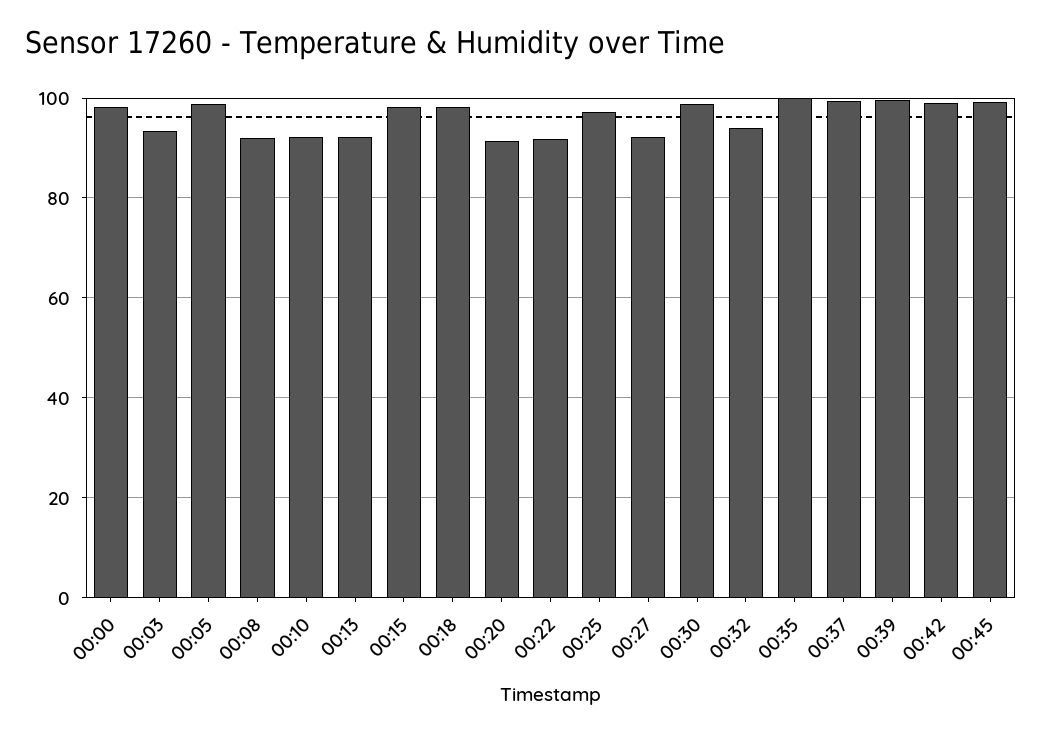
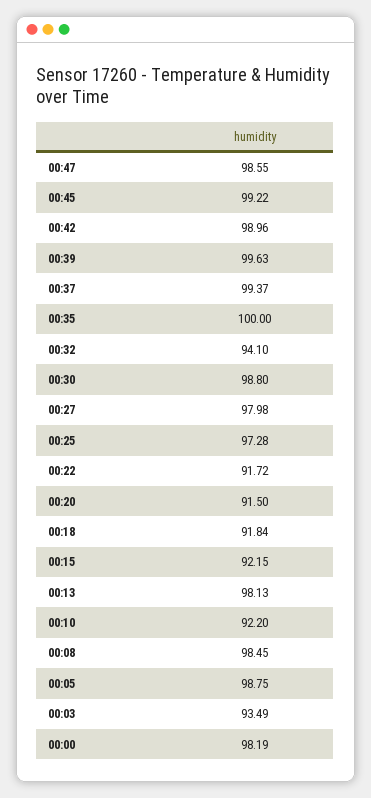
  {
    "00:00": 98.19,
    "00:03": 93.49,
    "00:05": 98.75,
-   "00:08": 92,
+   "00:08": 98.45,
    "00:10": 92.2,
-   "00:13": 92,
+   "00:13": 98.13,
-   "00:15": 98,
+   "00:15": 92.15,
-   "00:18": 98,
+   "00:18": 91.84,
    "00:20": 91.5,
    "00:22": 91.72,
    "00:25": 97.28,
-   "00:27": 92,
+   "00:27": 97.98,
    "00:30": 98.8,
    "00:32": 94.1,
    "00:35": 100,
    "00:37": 99.37,
    "00:39": 99.63,
    "00:42": 98.96,
-   "00:45": 99.22
+   "00:45": 99.22,
+   "00:47": 98.55
  }

